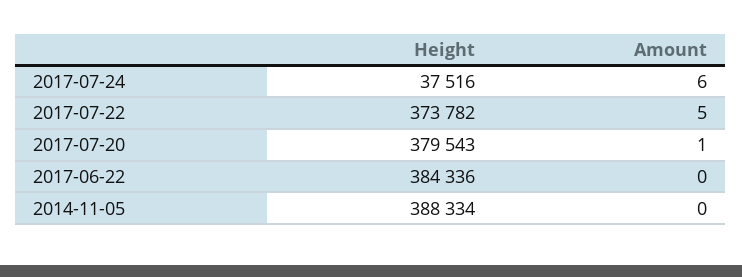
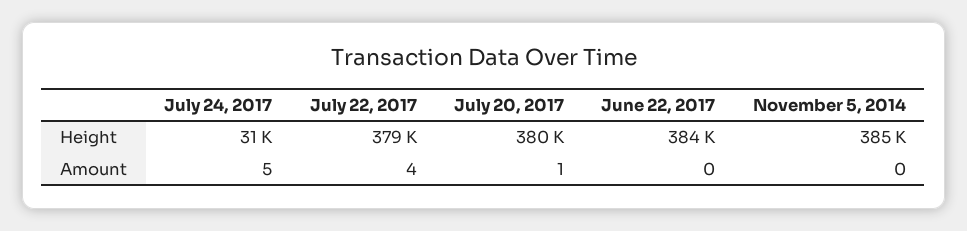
  {
    "Height": {
-     "2017-07-24": 37516,
+     "2017-07-24": 31000,
-     "2017-07-22": 373782,
+     "2017-07-22": 379000,
      "2017-07-20": 379543,
      "2017-06-22": 384336,
-     "2014-11-05": 388334
+     "2014-11-05": 385000
    },
    "Amount": {
-     "2017-07-24": 6,
+     "2017-07-24": 5,
-     "2017-07-22": 5,
+     "2017-07-22": 4,
      "2017-07-20": 1,
      "2017-06-22": 0,
      "2014-11-05": 0
    }
  }

